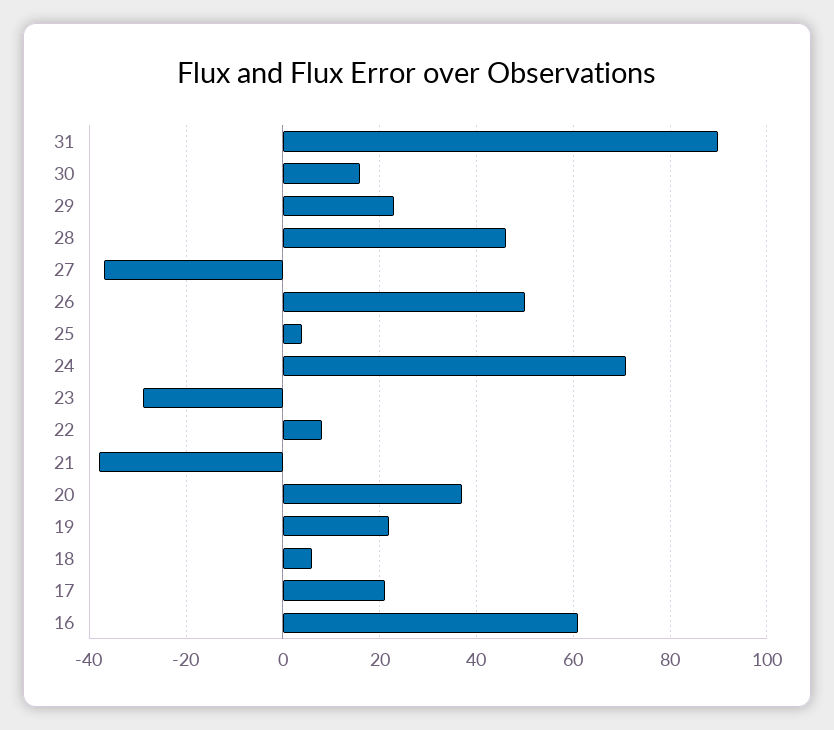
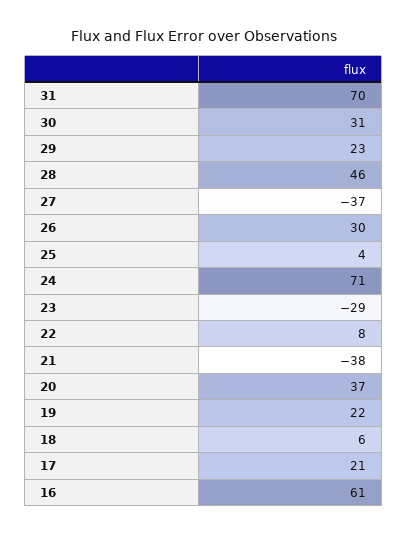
  {
-   "31": 90,
+   "31": 70,
-   "30": 15,
+   "30": 31,
    "29": 23,
    "28": 46,
    "27": -37,
-   "26": 50,
+   "26": 30,
    "25": 4,
    "24": 71,
    "23": -29,
    "22": 8,
    "21": -38,
    "20": 37,
    "19": 22,
    "18": 6,
    "17": 21,
    "16": 61
  }

